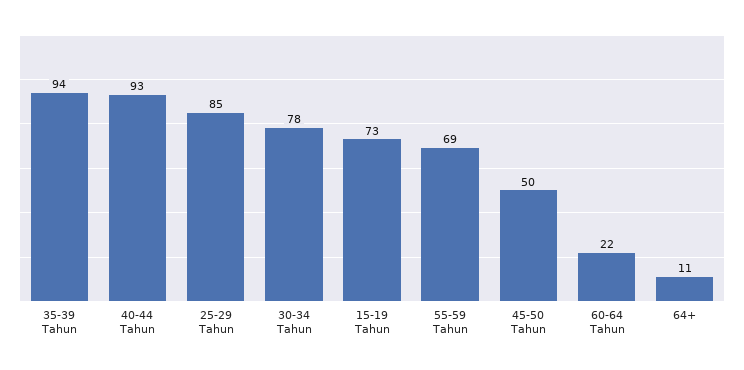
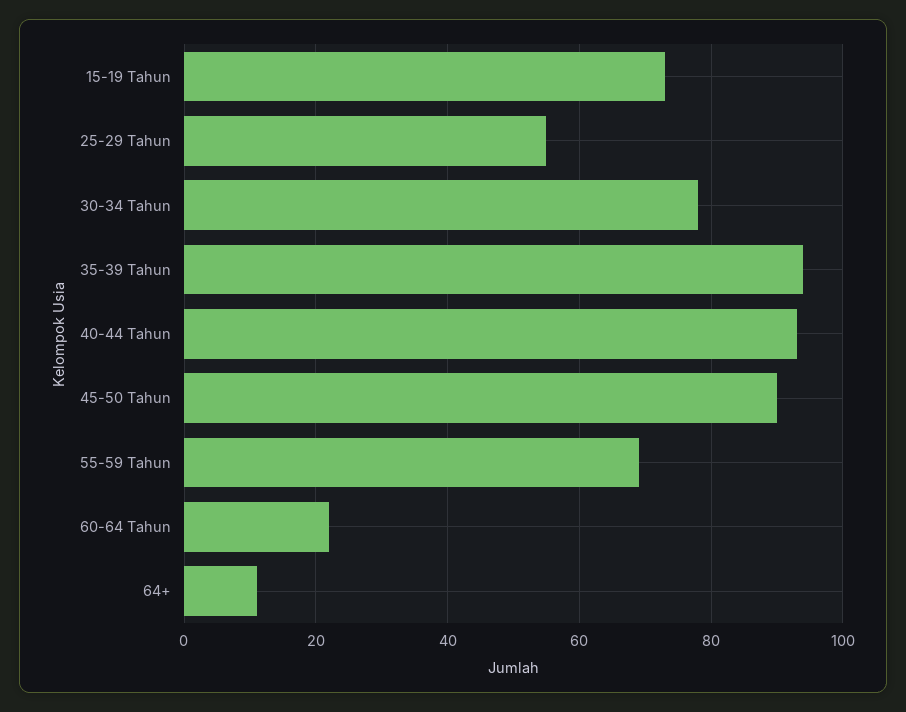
  {
    "35-39 Tahun": 94,
    "40-44 Tahun": 93,
-   "25-29 Tahun": 85,
+   "25-29 Tahun": 55,
    "30-34 Tahun": 78,
    "15-19 Tahun": 73,
    "55-59 Tahun": 69,
-   "45-50 Tahun": 50,
+   "45-50 Tahun": 90,
    "60-64 Tahun": 22,
    "64+": 11
  }

